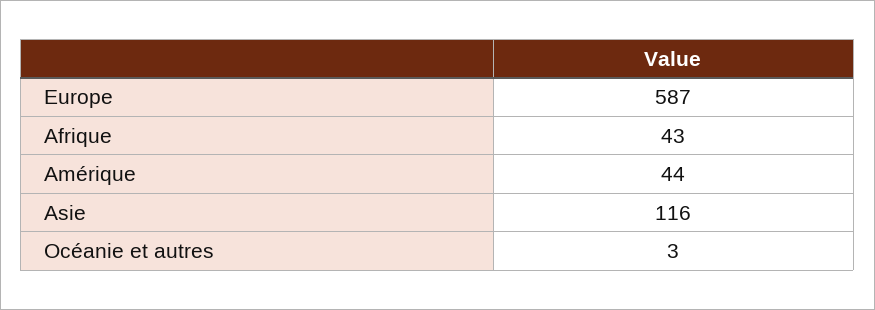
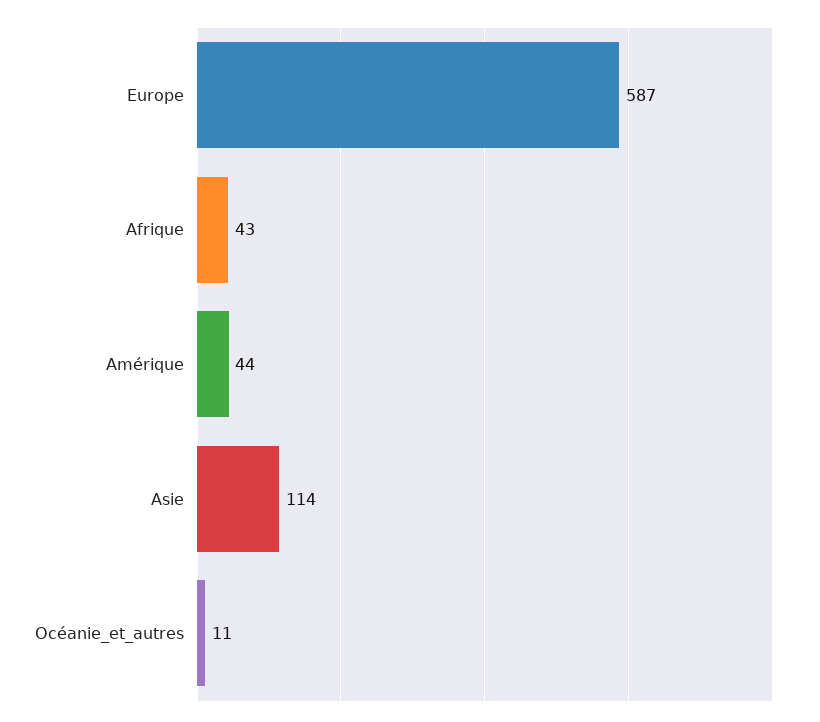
  {
    "Europe": 587,
    "Afrique": 43,
    "Amérique": 44,
-   "Asie": 116,
+   "Asie": 114,
-   "Océanie et autres": 3
+   "Océanie et autres": 11
  }

